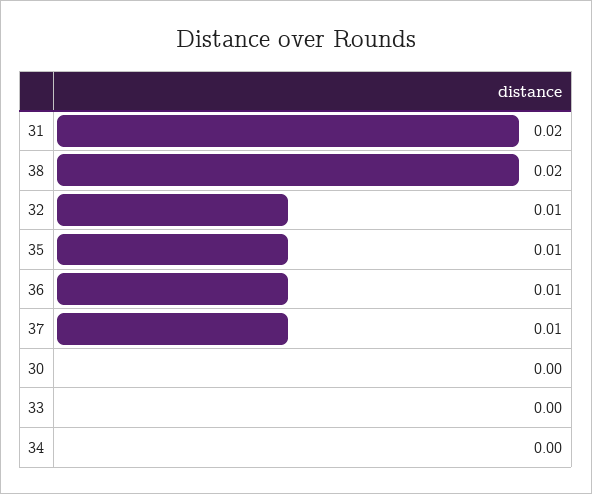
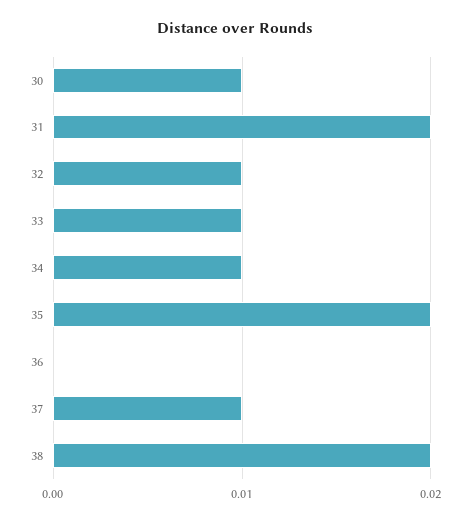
  {
    "31": 0.02,
    "38": 0.02,
    "32": 0.01,
-   "35": 0.01,
+   "35": 0.02,
-   "36": 0.01,
+   "36": 0,
    "37": 0.01,
-   "30": 0,
+   "30": 0.01,
-   "33": 0,
+   "33": 0.01,
-   "34": 0
+   "34": 0.01
  }

